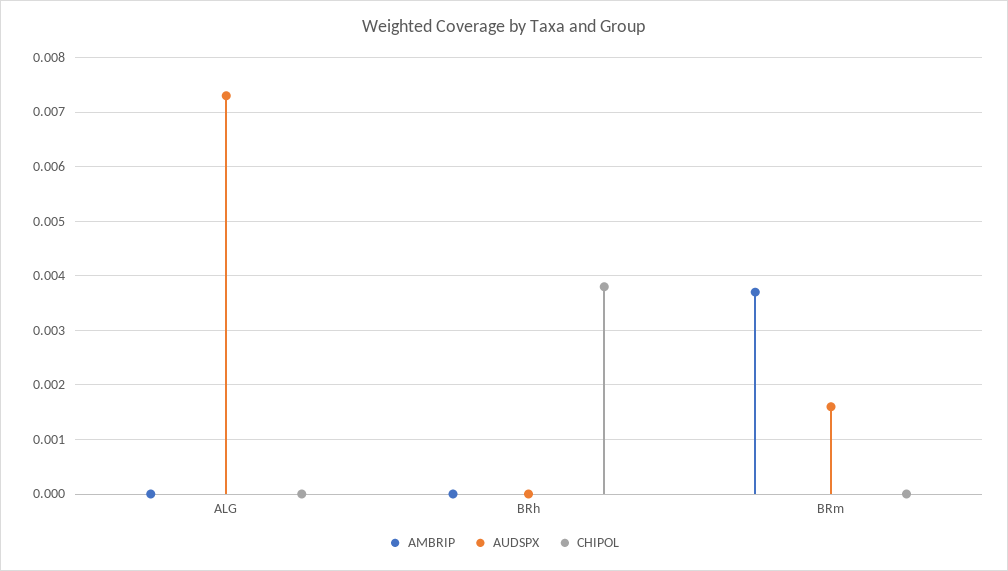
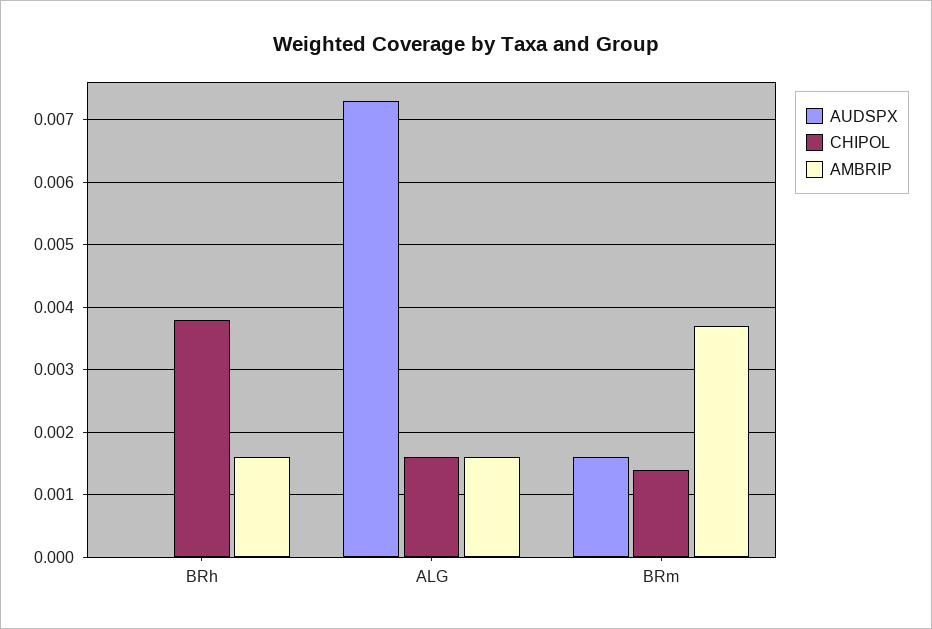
  {
    "AMBRIP": {
-     "ALG": 0,
+     "ALG": 0.0016,
-     "BRh": 0,
+     "BRh": 0.0016,
      "BRm": 0.0037
    },
    "AUDSPX": {
      "ALG": 0.0073,
      "BRh": 0,
      "BRm": 0.0016
    },
    "CHIPOL": {
-     "ALG": 0,
+     "ALG": 0.0016,
      "BRh": 0.0038,
-     "BRm": 0
+     "BRm": 0.0014
    }
  }

